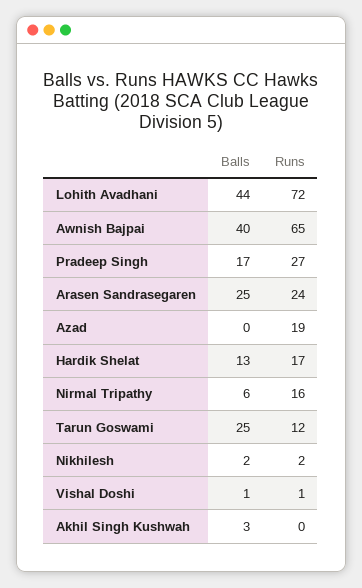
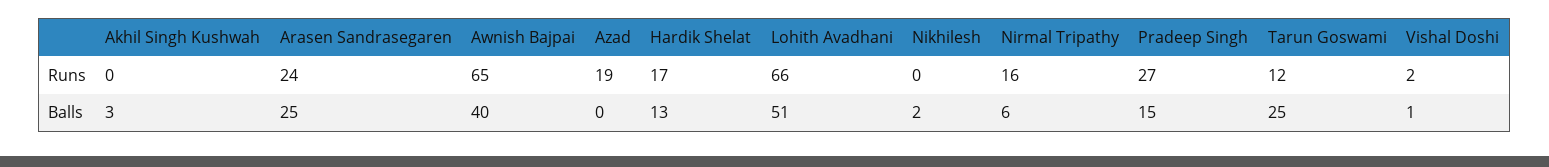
  {
    "Balls": {
-     "Lohith Avadhani": 44,
+     "Lohith Avadhani": 51,
      "Awnish Bajpai": 40,
-     "Pradeep Singh": 17,
+     "Pradeep Singh": 15,
      "Arasen Sandrasegaren": 25,
      "Azad": 0,
      "Hardik Shelat": 13,
      "Nirmal Tripathy": 6,
      "Tarun Goswami": 25,
      "Nikhilesh": 2,
      "Vishal Doshi": 1,
      "Akhil Singh Kushwah": 3
    },
    "Runs": {
-     "Lohith Avadhani": 72,
+     "Lohith Avadhani": 66,
      "Awnish Bajpai": 65,
      "Pradeep Singh": 27,
      "Arasen Sandrasegaren": 24,
      "Azad": 19,
      "Hardik Shelat": 17,
      "Nirmal Tripathy": 16,
      "Tarun Goswami": 12,
-     "Nikhilesh": 2,
+     "Nikhilesh": 0,
-     "Vishal Doshi": 1,
+     "Vishal Doshi": 2,
      "Akhil Singh Kushwah": 0
    }
  }

